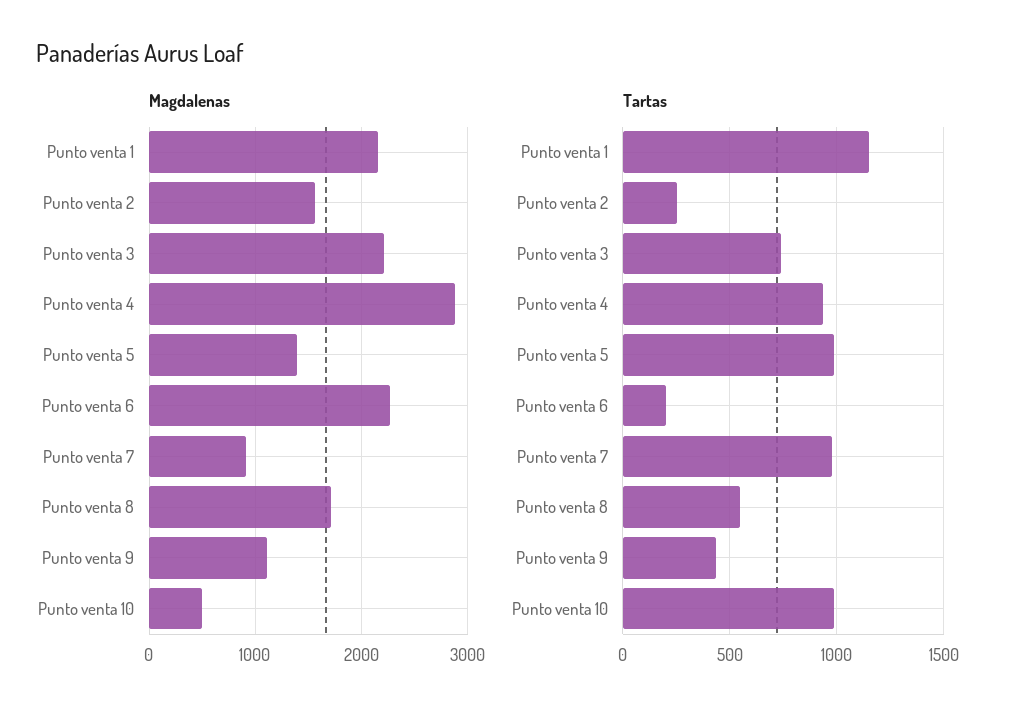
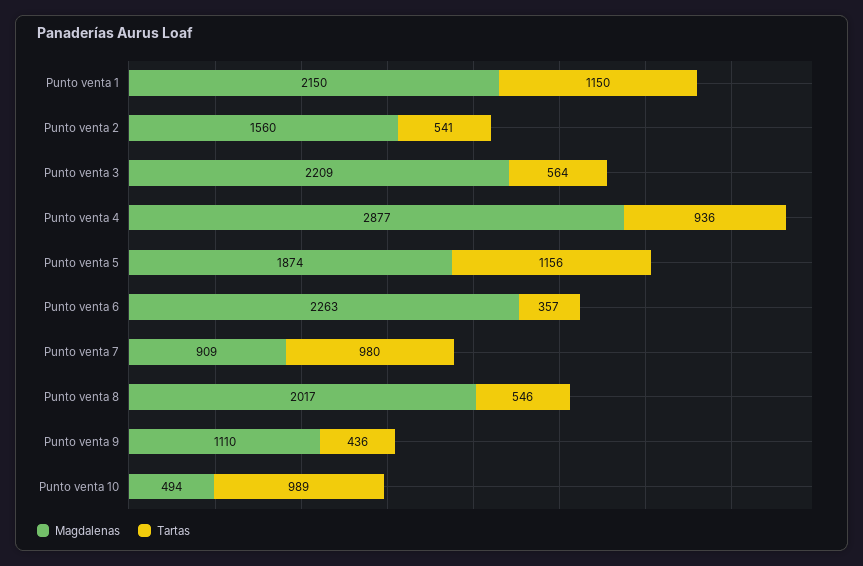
  {
    "Magdalenas": {
      "Punto venta 1": 2150,
      "Punto venta 2": 1560,
      "Punto venta 3": 2209,
      "Punto venta 4": 2877,
-     "Punto venta 5": 1400,
+     "Punto venta 5": 1874,
      "Punto venta 6": 2263,
      "Punto venta 7": 909,
-     "Punto venta 8": 1700,
+     "Punto venta 8": 2017,
      "Punto venta 9": 1110,
      "Punto venta 10": 494
    },
    "Tartas": {
      "Punto venta 1": 1150,
-     "Punto venta 2": 250,
+     "Punto venta 2": 541,
-     "Punto venta 3": 750,
+     "Punto venta 3": 564,
      "Punto venta 4": 936,
-     "Punto venta 5": 1000,
+     "Punto venta 5": 1156,
-     "Punto venta 6": 200,
+     "Punto venta 6": 357,
      "Punto venta 7": 980,
      "Punto venta 8": 546,
      "Punto venta 9": 436,
      "Punto venta 10": 989
    }
  }

